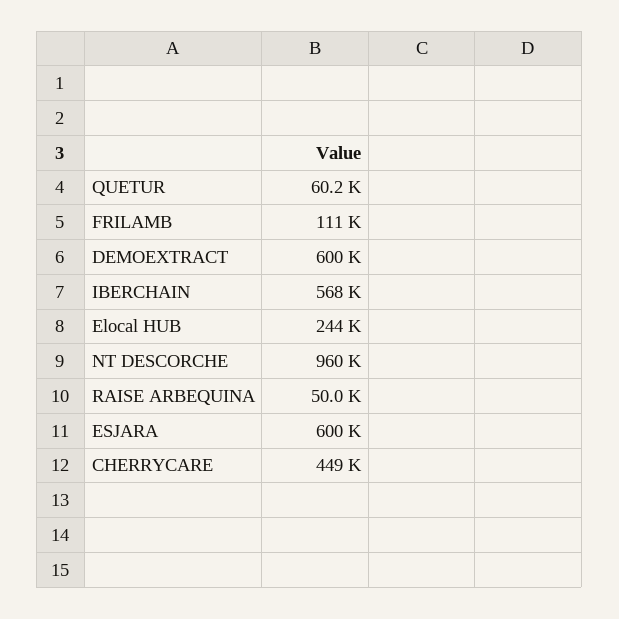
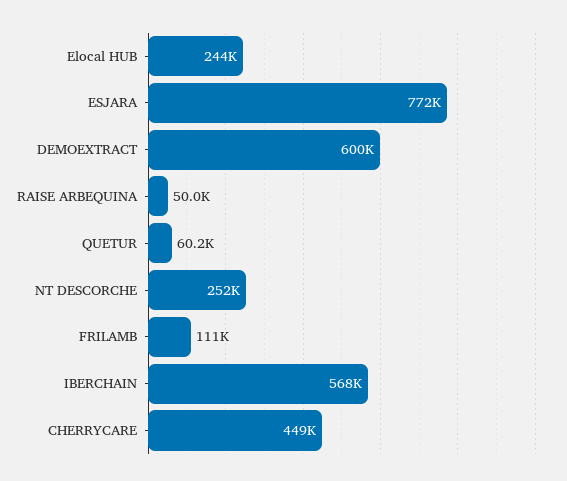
  {
    "QUETUR": 60200,
    "FRILAMB": 111000,
    "DEMOEXTRACT": 600000,
    "IBERCHAIN": 568000,
    "Elocal HUB": 244000,
-   "NT DESCORCHE": 960000,
+   "NT DESCORCHE": 252000,
    "RAISE ARBEQUINA": 50000,
-   "ESJARA": 600000,
+   "ESJARA": 772000,
    "CHERRYCARE": 449000
  }

